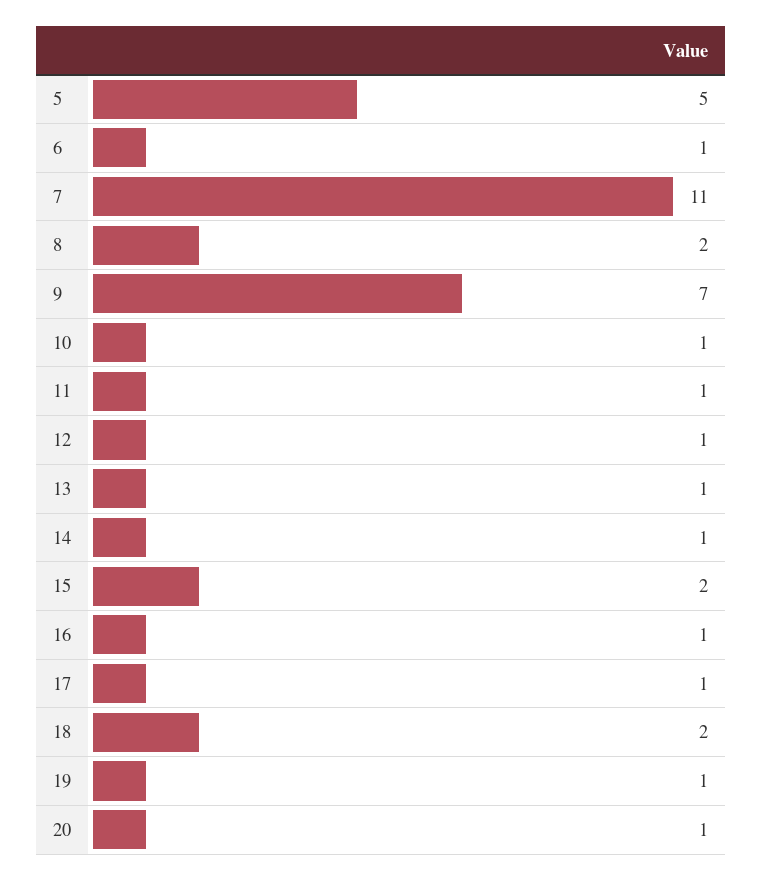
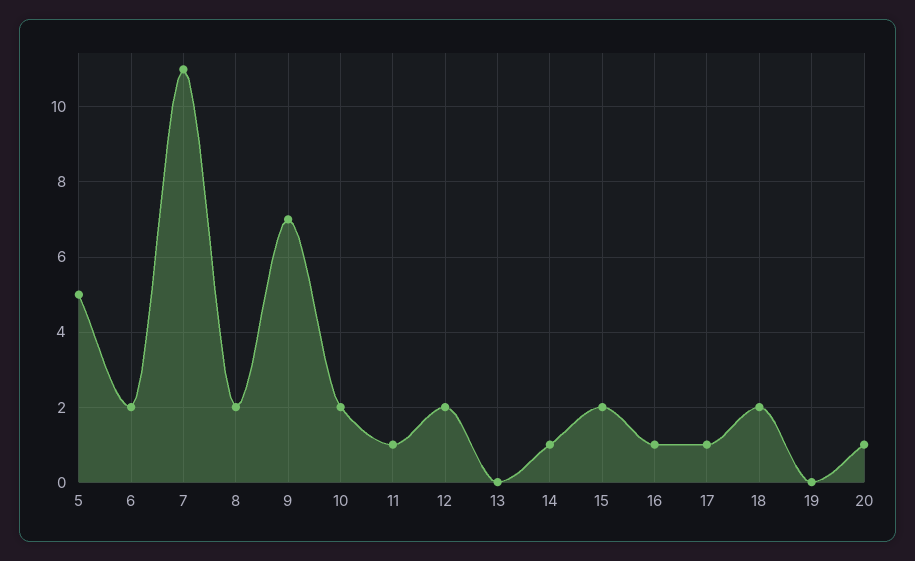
  {
    "5": 5,
-   "6": 1,
+   "6": 2,
    "7": 11,
    "8": 2,
    "9": 7,
-   "10": 1,
+   "10": 2,
    "11": 1,
-   "12": 1,
+   "12": 2,
-   "13": 1,
+   "13": 0,
    "14": 1,
    "15": 2,
    "16": 1,
    "17": 1,
    "18": 2,
-   "19": 1,
+   "19": 0,
    "20": 1
  }

